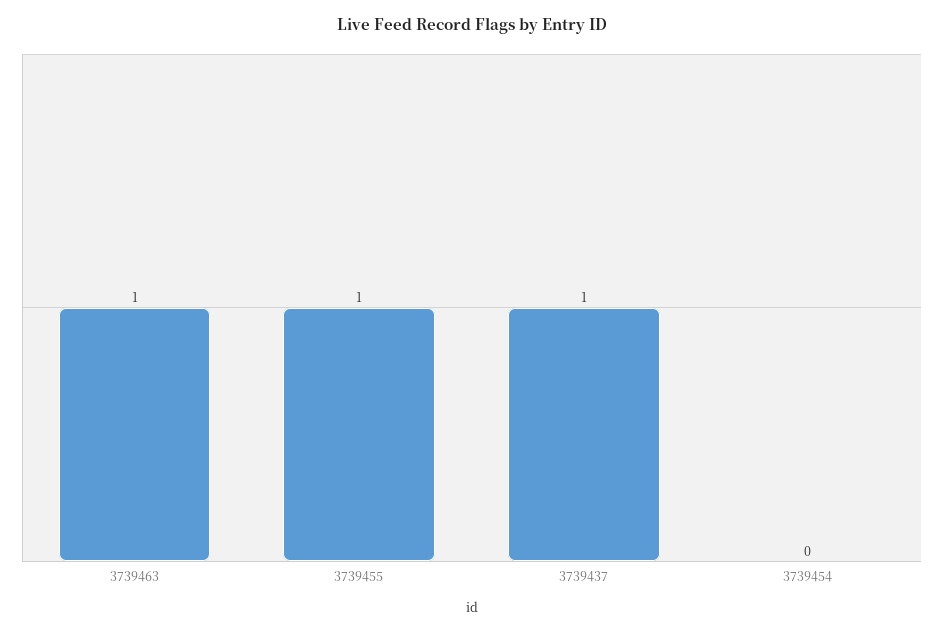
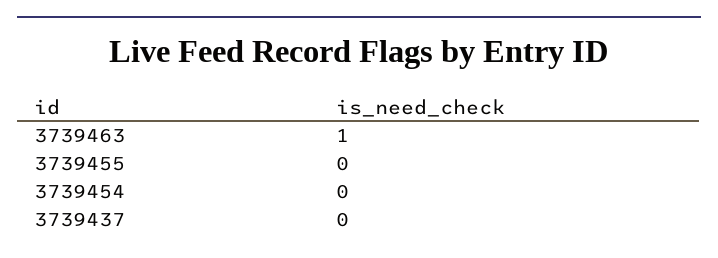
  {
    "3739463": 1,
-   "3739455": 1,
+   "3739455": 0,
-   "3739437": 1,
+   "3739437": 0,
    "3739454": 0
  }

